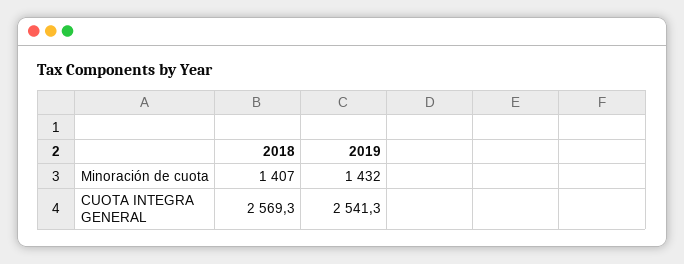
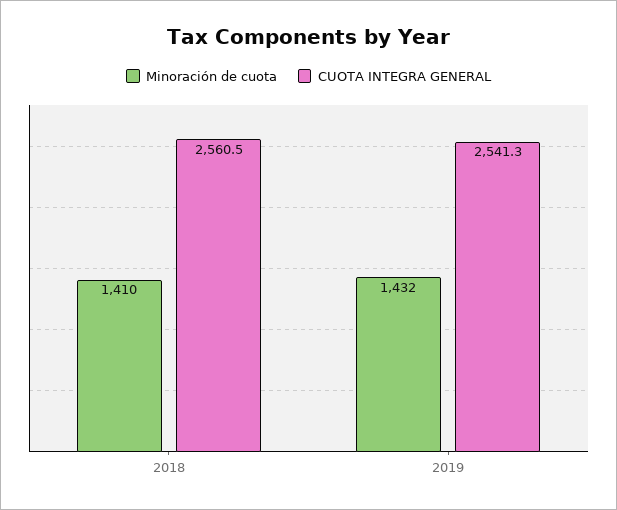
  {
    "Minoración de cuota": {
-     "2018": 1407,
+     "2018": 1410,
      "2019": 1432
    },
    "CUOTA INTEGRA GENERAL": {
-     "2018": 2569.3,
+     "2018": 2560.5,
      "2019": 2541.3
    }
  }

